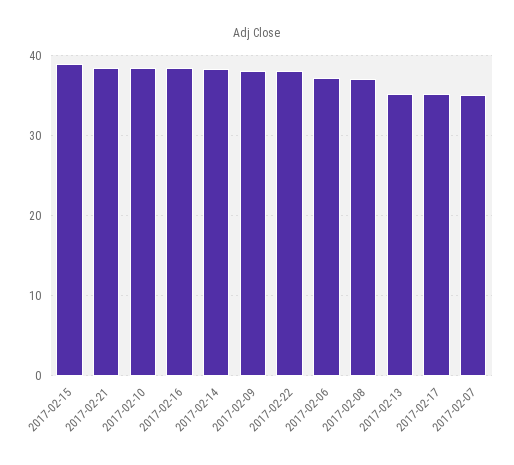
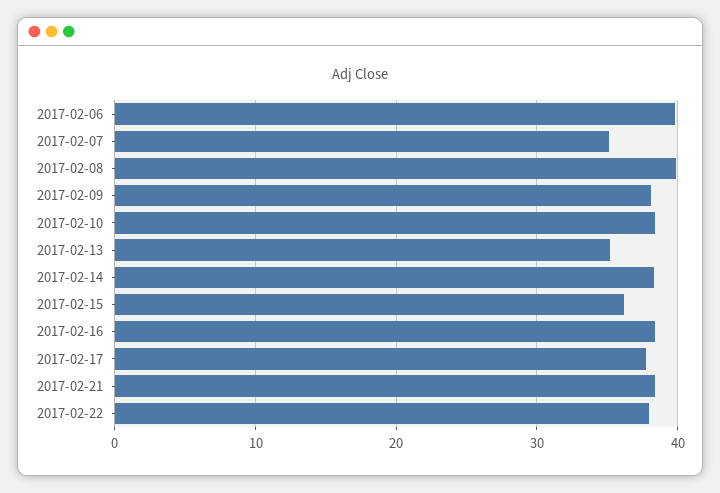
  {
-   "2017-02-15": 39,
+   "2017-02-15": 36,
    "2017-02-21": 38,
    "2017-02-10": 38,
    "2017-02-16": 38,
    "2017-02-14": 38,
    "2017-02-09": 38,
    "2017-02-22": 38,
-   "2017-02-06": 37,
+   "2017-02-06": 40,
-   "2017-02-08": 37,
+   "2017-02-08": 40,
    "2017-02-13": 35,
-   "2017-02-17": 35,
+   "2017-02-17": 38,
    "2017-02-07": 35
  }

